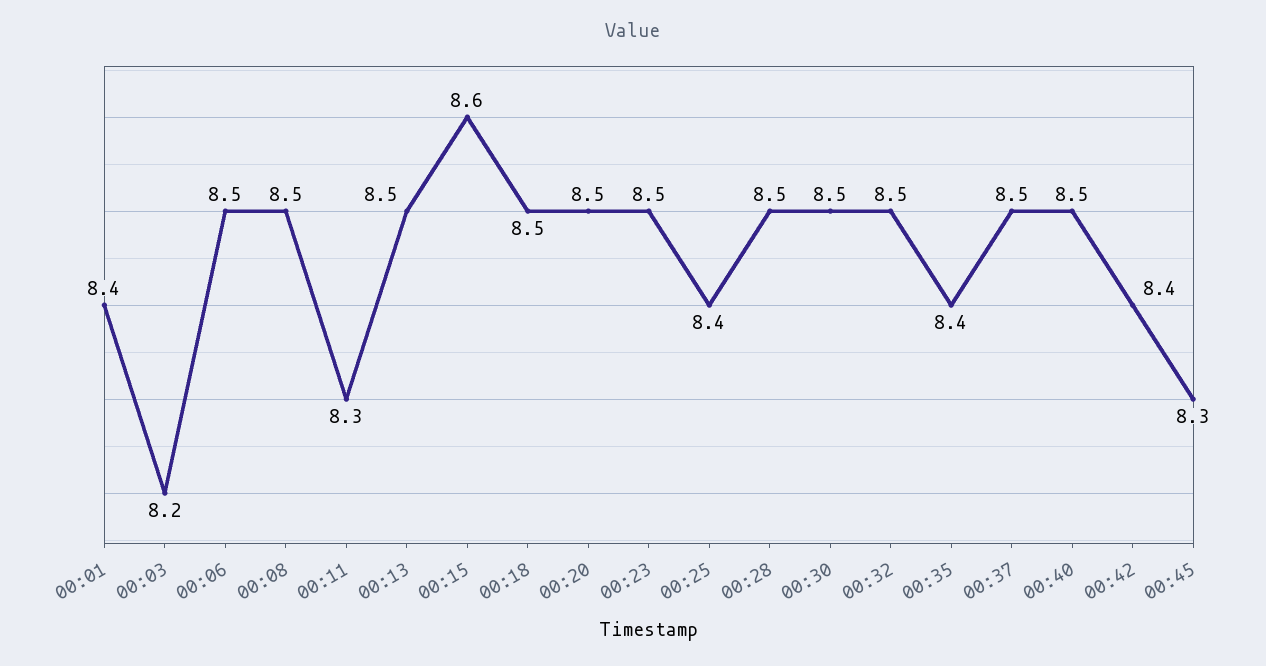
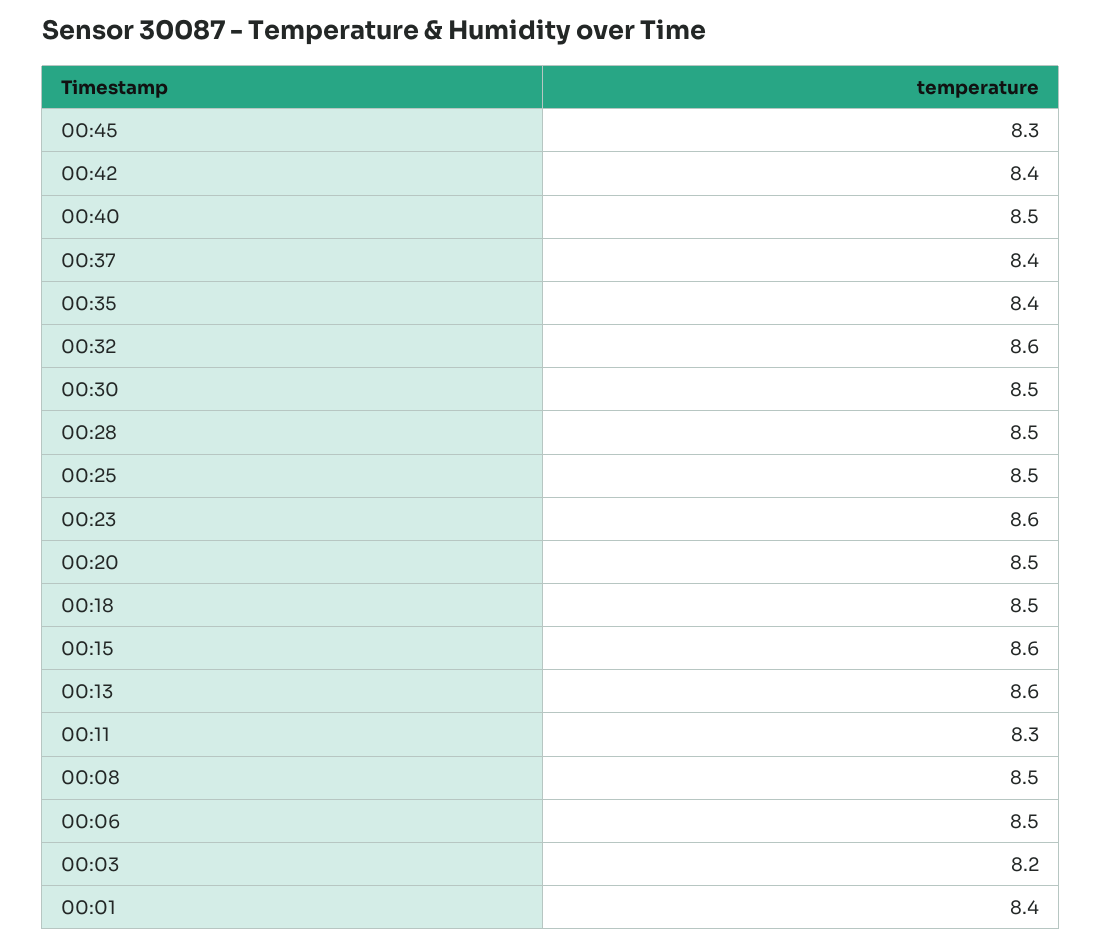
  {
    "00:01": 8.4,
    "00:03": 8.2,
    "00:06": 8.5,
    "00:08": 8.5,
    "00:11": 8.3,
-   "00:13": 8.5,
+   "00:13": 8.6,
    "00:15": 8.6,
    "00:18": 8.5,
    "00:20": 8.5,
-   "00:23": 8.5,
+   "00:23": 8.6,
-   "00:25": 8.4,
+   "00:25": 8.5,
    "00:28": 8.5,
    "00:30": 8.5,
-   "00:32": 8.5,
+   "00:32": 8.6,
    "00:35": 8.4,
-   "00:37": 8.5,
+   "00:37": 8.4,
    "00:40": 8.5,
    "00:42": 8.4,
    "00:45": 8.3
  }

